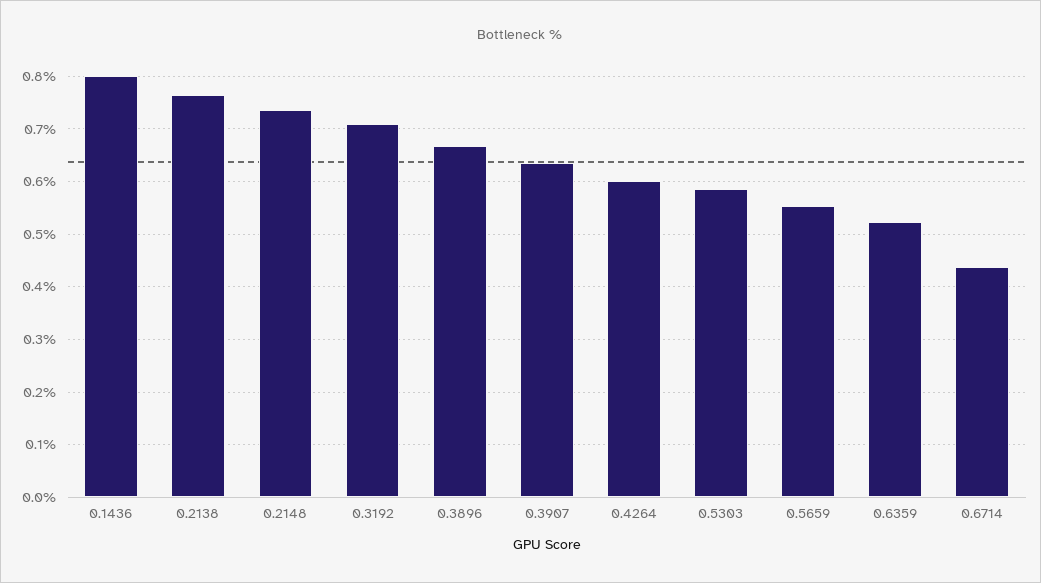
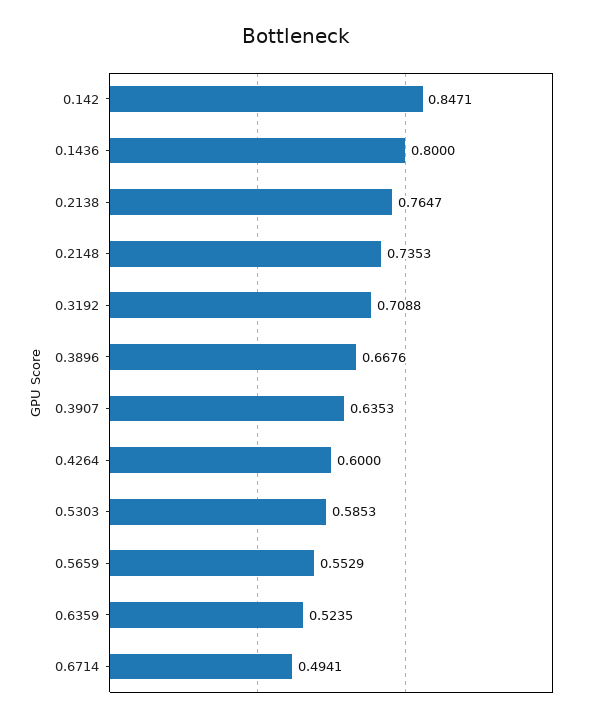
  {
    "0.1436": 0.8,
    "0.2138": 0.7647,
    "0.2148": 0.7353,
    "0.3192": 0.7088,
    "0.3896": 0.6676,
    "0.3907": 0.6353,
    "0.4264": 0.6,
    "0.5303": 0.5853,
    "0.5659": 0.5529,
    "0.6359": 0.5235,
-   "0.6714": 0.44
+   "0.6714": 0.4941,
+   "0.142": 0.8471
  }

